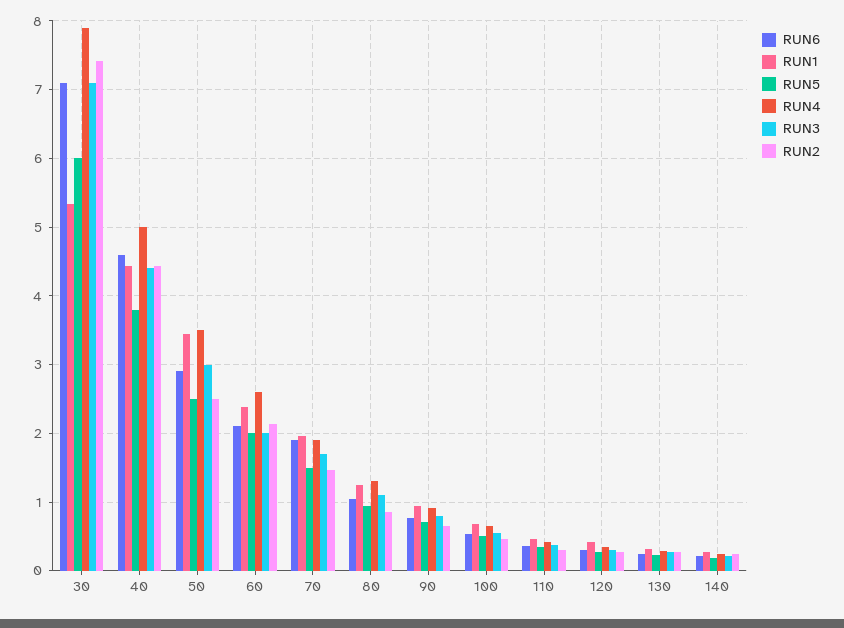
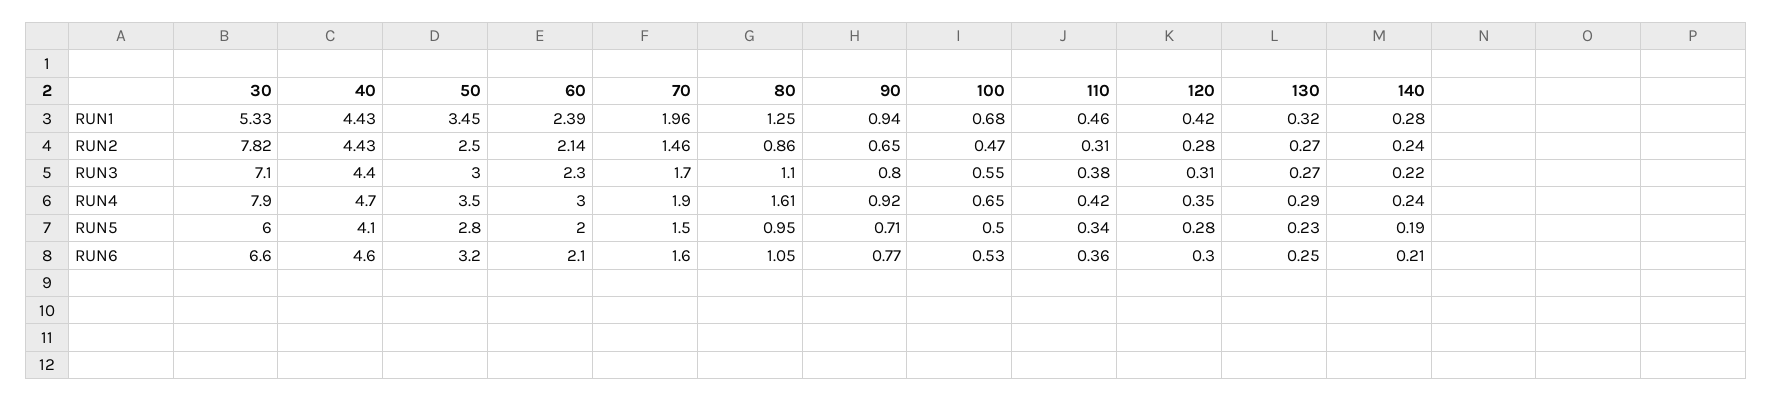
  {
    "RUN6": {
-     "30": 7.1,
+     "30": 6.6,
      "40": 4.6,
-     "50": 2.9,
+     "50": 3.2,
      "60": 2.1,
-     "70": 1.9,
+     "70": 1.6,
      "80": 1.05,
      "90": 0.77,
      "100": 0.53,
      "110": 0.36,
      "120": 0.3,
      "130": 0.25,
      "140": 0.21
    },
    "RUN1": {
      "30": 5.33,
      "40": 4.43,
      "50": 3.45,
      "60": 2.39,
      "70": 1.96,
      "80": 1.25,
      "90": 0.94,
      "100": 0.68,
      "110": 0.46,
      "120": 0.42,
      "130": 0.32,
      "140": 0.28
    },
    "RUN5": {
      "30": 6,
-     "40": 3.8,
+     "40": 4.1,
-     "50": 2.5,
+     "50": 2.8,
      "60": 2,
      "70": 1.5,
      "80": 0.95,
      "90": 0.71,
      "100": 0.5,
      "110": 0.34,
      "120": 0.28,
      "130": 0.23,
      "140": 0.19
    },
    "RUN4": {
      "30": 7.9,
-     "40": 5,
+     "40": 4.7,
      "50": 3.5,
-     "60": 2.6,
+     "60": 3,
      "70": 1.9,
-     "80": 1.3,
+     "80": 1.61,
      "90": 0.92,
      "100": 0.65,
      "110": 0.42,
      "120": 0.35,
      "130": 0.29,
      "140": 0.24
    },
    "RUN3": {
      "30": 7.1,
      "40": 4.4,
      "50": 3,
-     "60": 2,
+     "60": 2.3,
      "70": 1.7,
      "80": 1.1,
      "90": 0.8,
      "100": 0.55,
      "110": 0.38,
      "120": 0.31,
      "130": 0.27,
      "140": 0.22
    },
    "RUN2": {
-     "30": 7.4,
+     "30": 7.82,
      "40": 4.43,
      "50": 2.5,
      "60": 2.14,
      "70": 1.46,
      "80": 0.86,
      "90": 0.65,
      "100": 0.47,
      "110": 0.31,
      "120": 0.28,
      "130": 0.27,
      "140": 0.24
    }
  }

